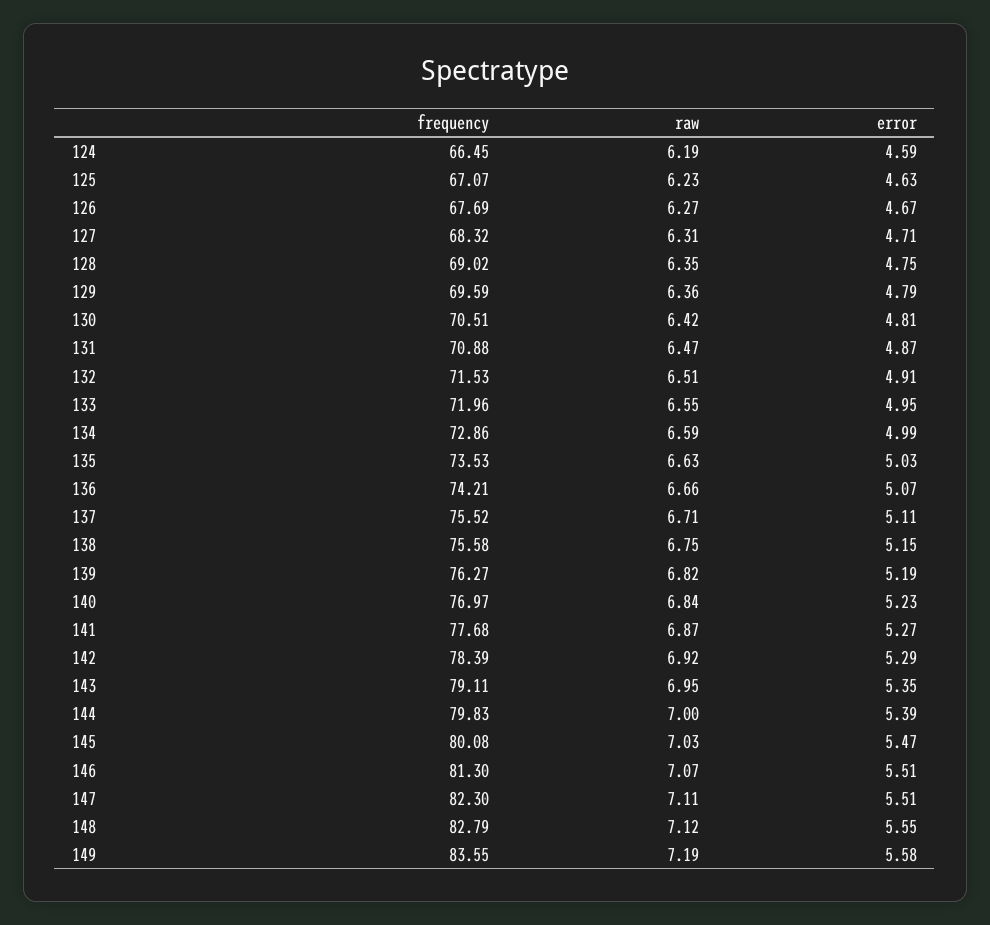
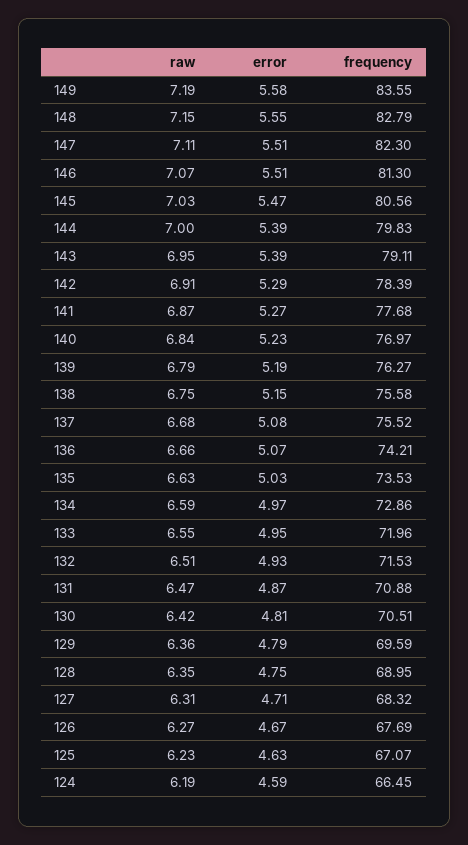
  {
    "frequency": {
      "124": 66.45,
      "125": 67.07,
      "126": 67.69,
      "127": 68.32,
-     "128": 69.02,
+     "128": 68.95,
      "129": 69.59,
      "130": 70.51,
      "131": 70.88,
      "132": 71.53,
      "133": 71.96,
      "134": 72.86,
      "135": 73.53,
      "136": 74.21,
      "137": 75.52,
      "138": 75.58,
      "139": 76.27,
      "140": 76.97,
      "141": 77.68,
      "142": 78.39,
      "143": 79.11,
      "144": 79.83,
-     "145": 80.08,
+     "145": 80.56,
      "146": 81.3,
      "147": 82.3,
      "148": 82.79,
      "149": 83.55
    },
    "raw": {
      "124": 6.19,
      "125": 6.23,
      "126": 6.27,
      "127": 6.31,
      "128": 6.35,
      "129": 6.36,
      "130": 6.42,
      "131": 6.47,
      "132": 6.51,
      "133": 6.55,
      "134": 6.59,
      "135": 6.63,
      "136": 6.66,
-     "137": 6.71,
+     "137": 6.68,
      "138": 6.75,
-     "139": 6.82,
+     "139": 6.79,
      "140": 6.84,
      "141": 6.87,
-     "142": 6.92,
+     "142": 6.91,
      "143": 6.95,
      "144": 7,
      "145": 7.03,
      "146": 7.07,
      "147": 7.11,
-     "148": 7.12,
+     "148": 7.15,
      "149": 7.19
    },
    "error": {
      "124": 4.59,
      "125": 4.63,
      "126": 4.67,
      "127": 4.71,
      "128": 4.75,
      "129": 4.79,
      "130": 4.81,
      "131": 4.87,
-     "132": 4.91,
+     "132": 4.93,
      "133": 4.95,
-     "134": 4.99,
+     "134": 4.97,
      "135": 5.03,
      "136": 5.07,
-     "137": 5.11,
+     "137": 5.08,
      "138": 5.15,
      "139": 5.19,
      "140": 5.23,
      "141": 5.27,
      "142": 5.29,
-     "143": 5.35,
+     "143": 5.39,
      "144": 5.39,
      "145": 5.47,
      "146": 5.51,
      "147": 5.51,
      "148": 5.55,
      "149": 5.58
    }
  }

